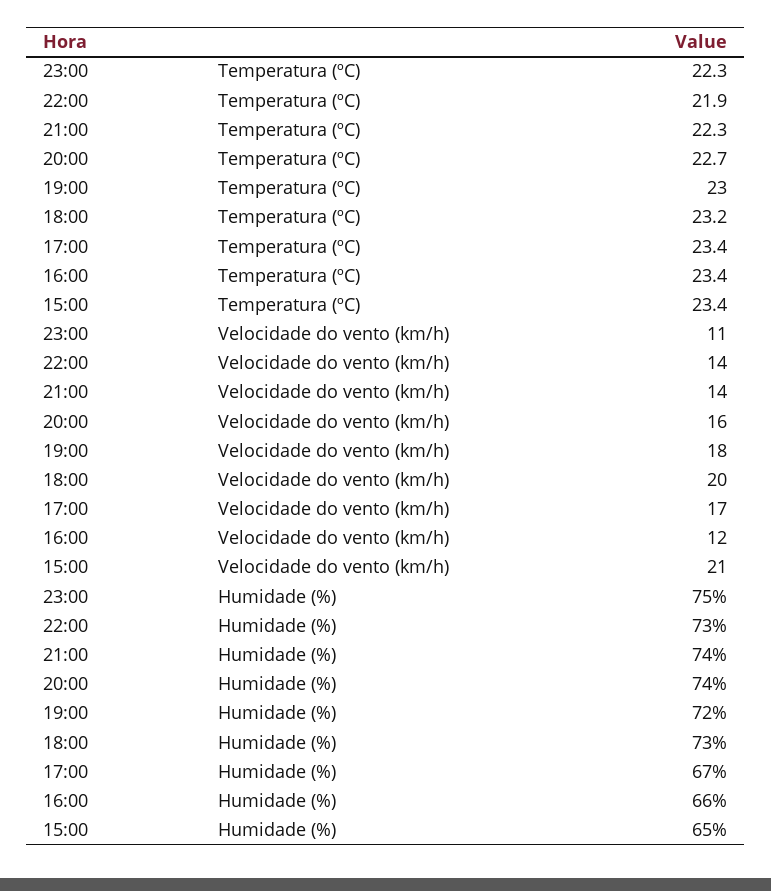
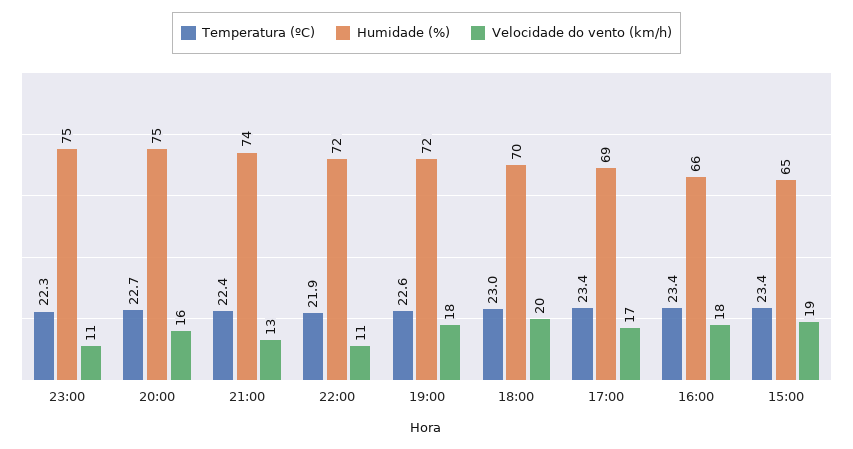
  {
    "Temperatura (ºC)": {
      "23:00": 22.3,
      "22:00": 21.9,
-     "21:00": 22.3,
+     "21:00": 22.4,
      "20:00": 22.7,
-     "19:00": 23,
+     "19:00": 22.6,
-     "18:00": 23.2,
+     "18:00": 23,
      "17:00": 23.4,
      "16:00": 23.4,
      "15:00": 23.4
    },
    "Velocidade do vento (km/h)": {
      "23:00": 11,
-     "22:00": 14,
+     "22:00": 11,
-     "21:00": 14,
+     "21:00": 13,
      "20:00": 16,
      "19:00": 18,
      "18:00": 20,
      "17:00": 17,
-     "16:00": 12,
+     "16:00": 18,
-     "15:00": 21
+     "15:00": 19
    },
    "Humidade (%)": {
      "23:00": 75,
-     "22:00": 73,
+     "22:00": 72,
      "21:00": 74,
-     "20:00": 74,
+     "20:00": 75,
      "19:00": 72,
-     "18:00": 73,
+     "18:00": 70,
-     "17:00": 67,
+     "17:00": 69,
      "16:00": 66,
      "15:00": 65
    }
  }

